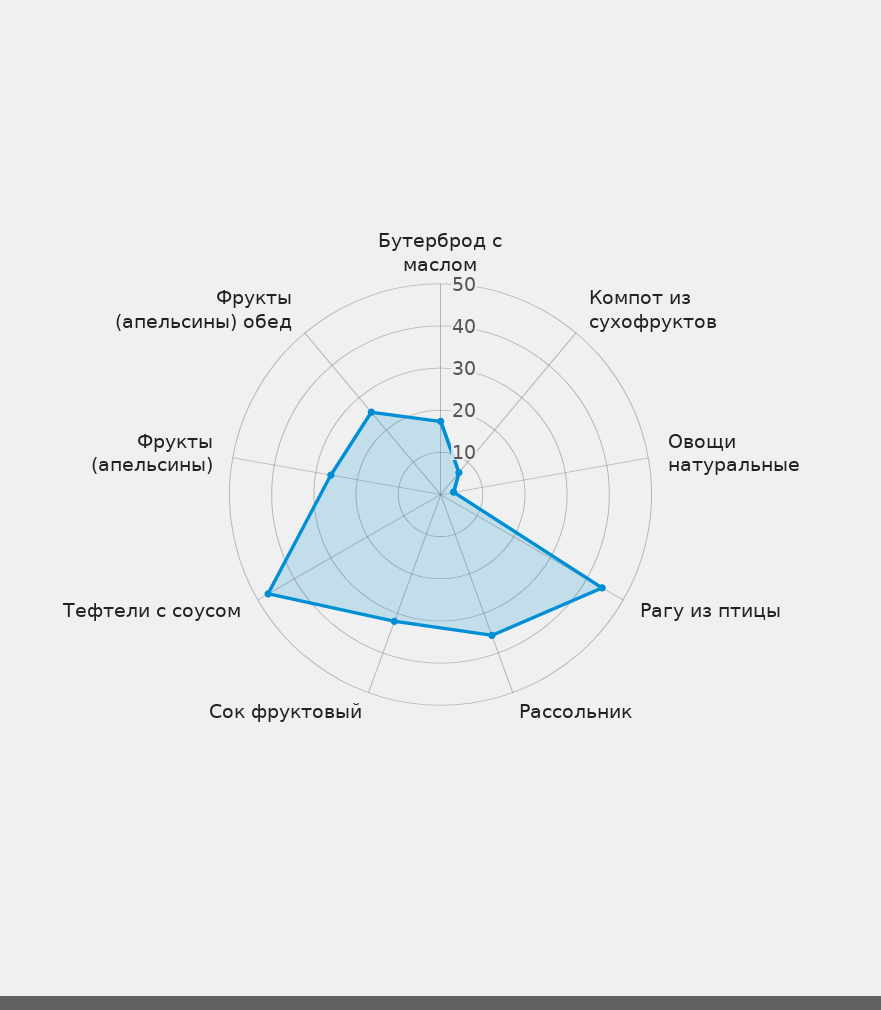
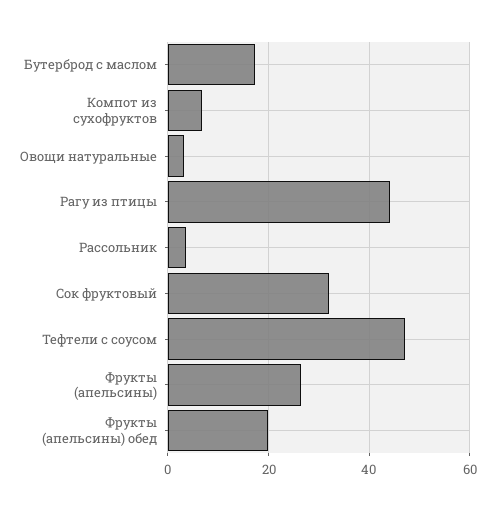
  {
    "Бутерброд с маслом": 18,
    "Компот из сухофруктов": 6,
    "Овощи натуральные": 4,
    "Рагу из птицы": 44,
-   "Рассольник": 36,
+   "Рассольник": 4,
    "Сок фруктовый": 32,
    "Тефтели с соусом": 48,
    "Фрукты (апельсины)": 26,
-   "Фрукты (апельсины) обед": 26
+   "Фрукты (апельсины) обед": 20
  }

